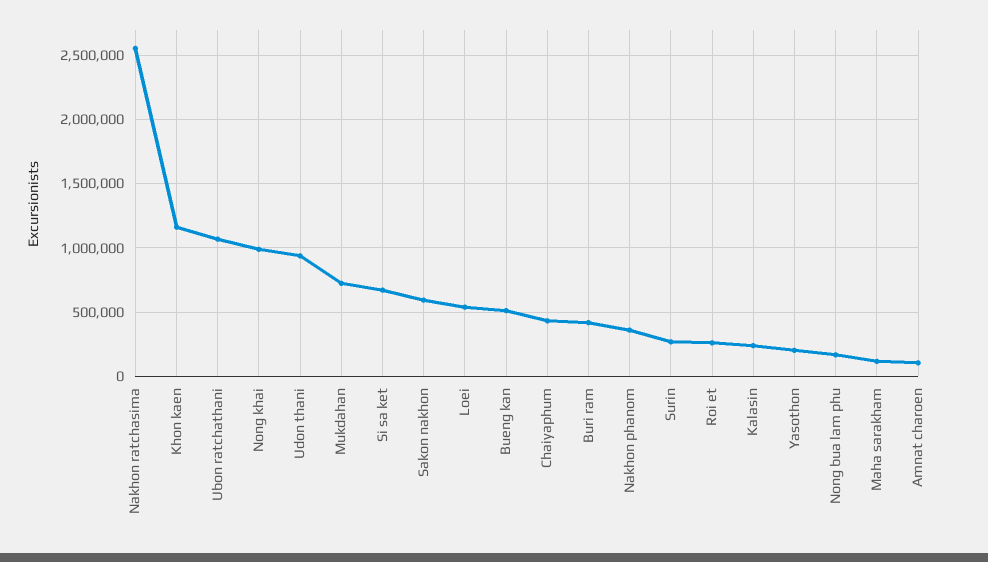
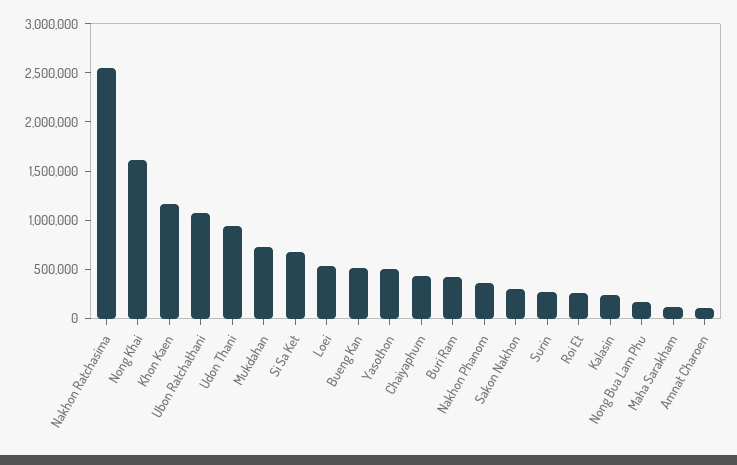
  {
    "Nakhon ratchasima": 2550000,
    "Khon kaen": 1150000,
    "Ubon ratchathani": 1050000,
-   "Nong khai": 1000000,
+   "Nong khai": 1600000,
    "Udon thani": 950000,
    "Mukdahan": 700000,
    "Si sa ket": 650000,
-   "Sakon nakhon": 600000,
+   "Sakon nakhon": 300000,
    "Loei": 550000,
    "Bueng kan": 500000,
    "Chaiyaphum": 450000,
    "Buri ram": 400000,
    "Nakhon phanom": 350000,
    "Surin": 250000,
    "Roi et": 250000,
    "Kalasin": 250000,
-   "Yasothon": 200000,
+   "Yasothon": 500000,
    "Nong bua lam phu": 150000,
    "Maha sarakham": 100000,
    "Amnat charoen": 100000
  }

